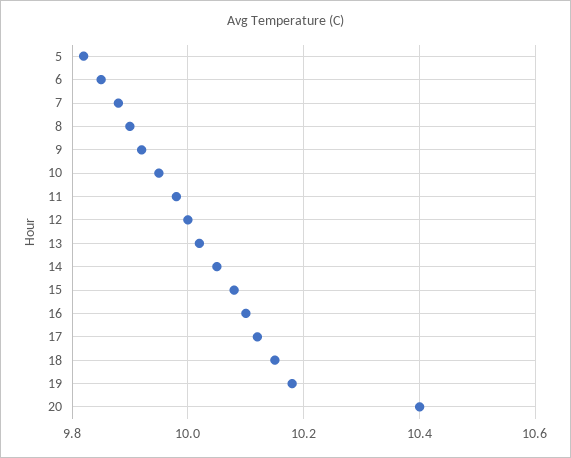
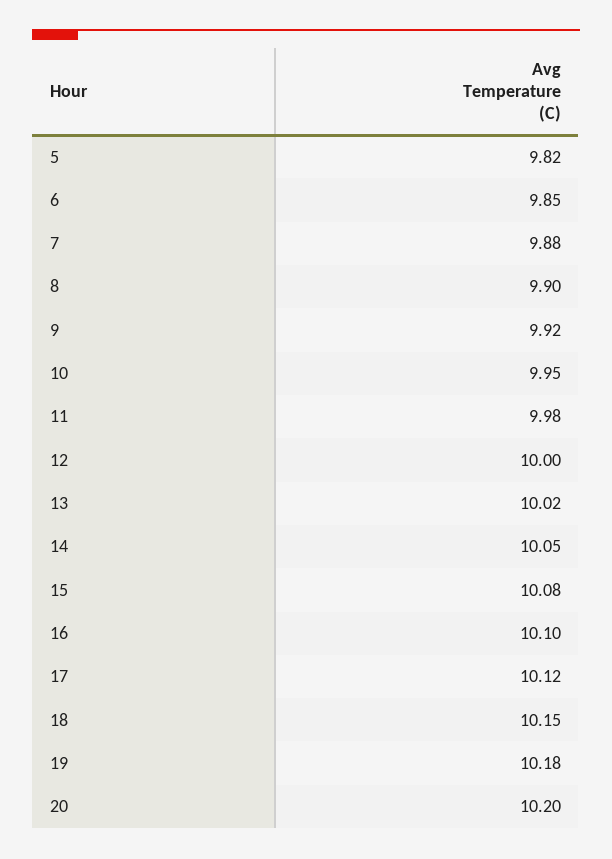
  {
    "5": 9.82,
    "6": 9.85,
    "7": 9.88,
    "8": 9.9,
    "9": 9.92,
    "10": 9.95,
    "11": 9.98,
    "12": 10,
    "13": 10.02,
    "14": 10.05,
    "15": 10.08,
    "16": 10.1,
    "17": 10.12,
    "18": 10.15,
    "19": 10.18,
-   "20": 10.4
+   "20": 10.2
  }

